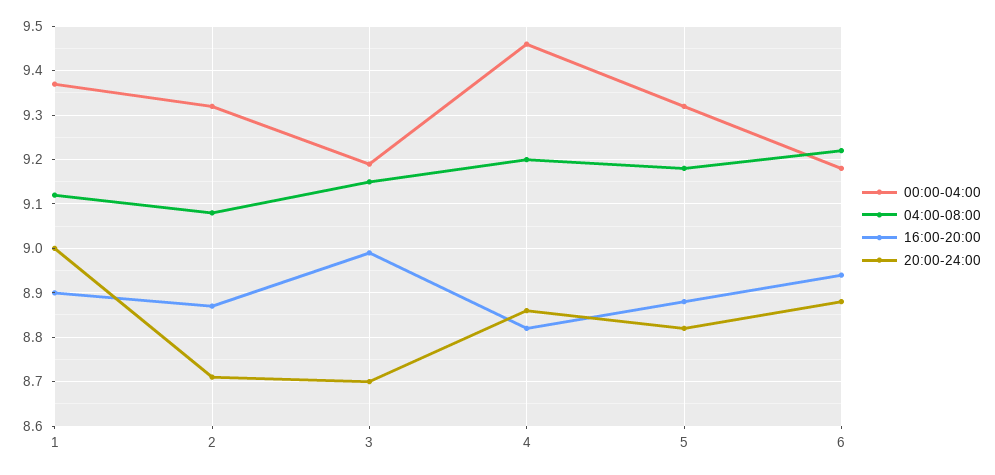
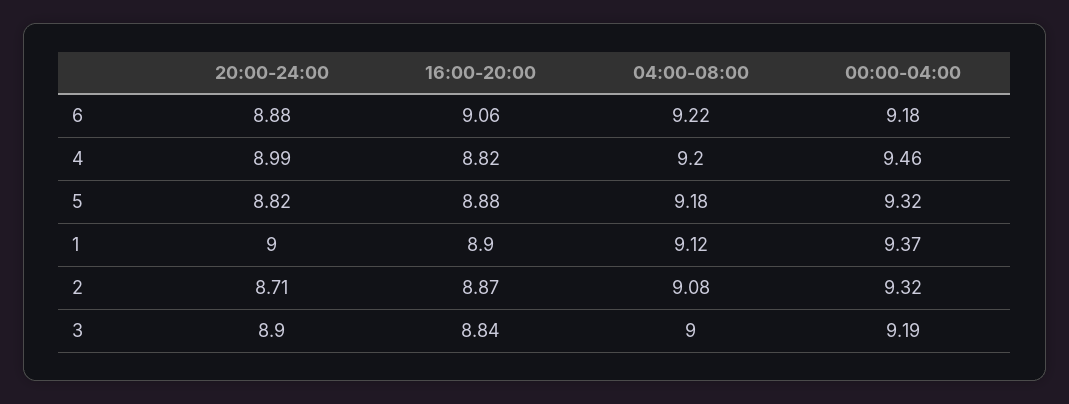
  {
    "00:00-04:00": {
      "1": 9.37,
      "2": 9.32,
      "3": 9.19,
      "4": 9.46,
      "5": 9.32,
      "6": 9.18
    },
    "04:00-08:00": {
      "1": 9.12,
      "2": 9.08,
-     "3": 9.15,
+     "3": 9,
      "4": 9.2,
      "5": 9.18,
      "6": 9.22
    },
    "16:00-20:00": {
      "1": 8.9,
      "2": 8.87,
-     "3": 9,
+     "3": 8.84,
      "4": 8.82,
      "5": 8.88,
-     "6": 8.95
+     "6": 9.06
    },
    "20:00-24:00": {
      "1": 9,
      "2": 8.71,
-     "3": 8.7,
+     "3": 8.9,
-     "4": 8.85,
+     "4": 8.99,
      "5": 8.82,
      "6": 8.88
    }
  }

